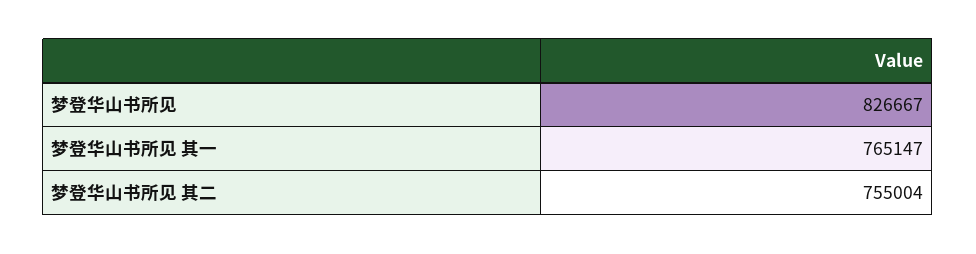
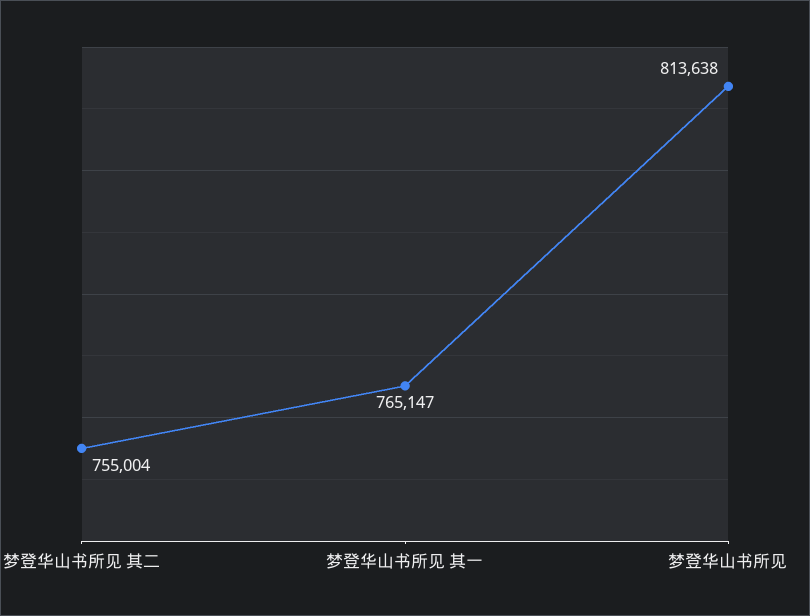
  {
-   "梦登华山书所见": 826667,
+   "梦登华山书所见": 813638,
    "梦登华山书所见 其一": 765147,
    "梦登华山书所见 其二": 755004
  }

